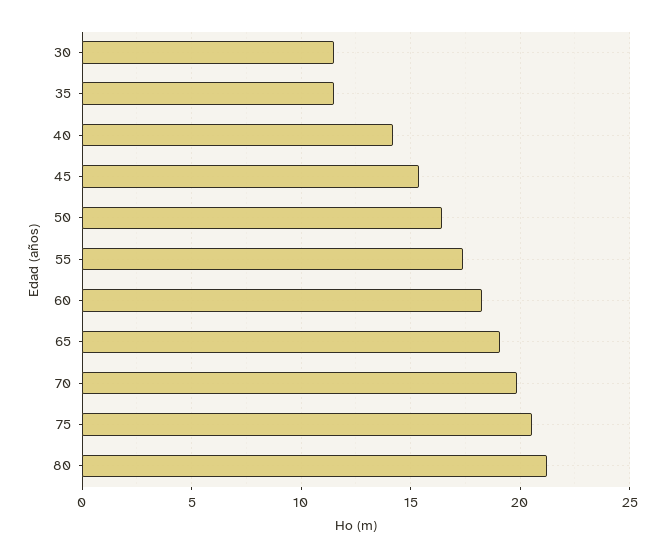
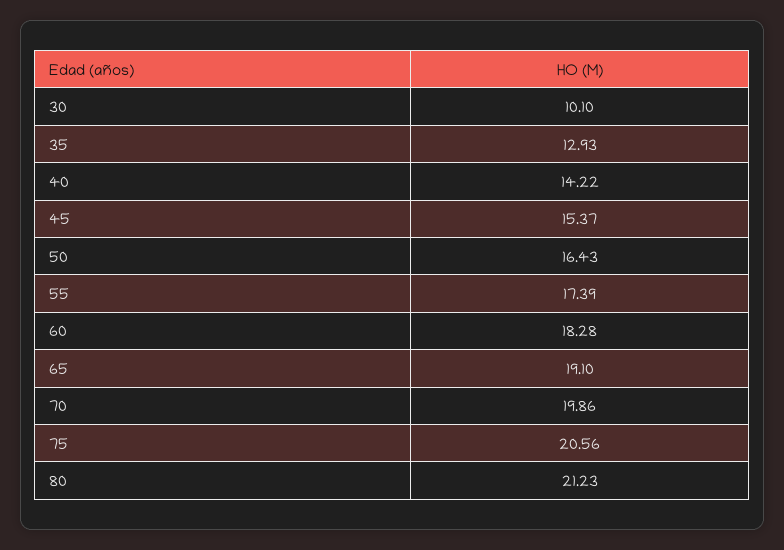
  {
-   "30": 11.5,
+   "30": 10.1,
-   "35": 11.5,
+   "35": 12.93,
    "40": 14.22,
    "45": 15.37,
    "50": 16.43,
    "55": 17.39,
    "60": 18.28,
    "65": 19.1,
    "70": 19.86,
    "75": 20.56,
    "80": 21.23
  }

